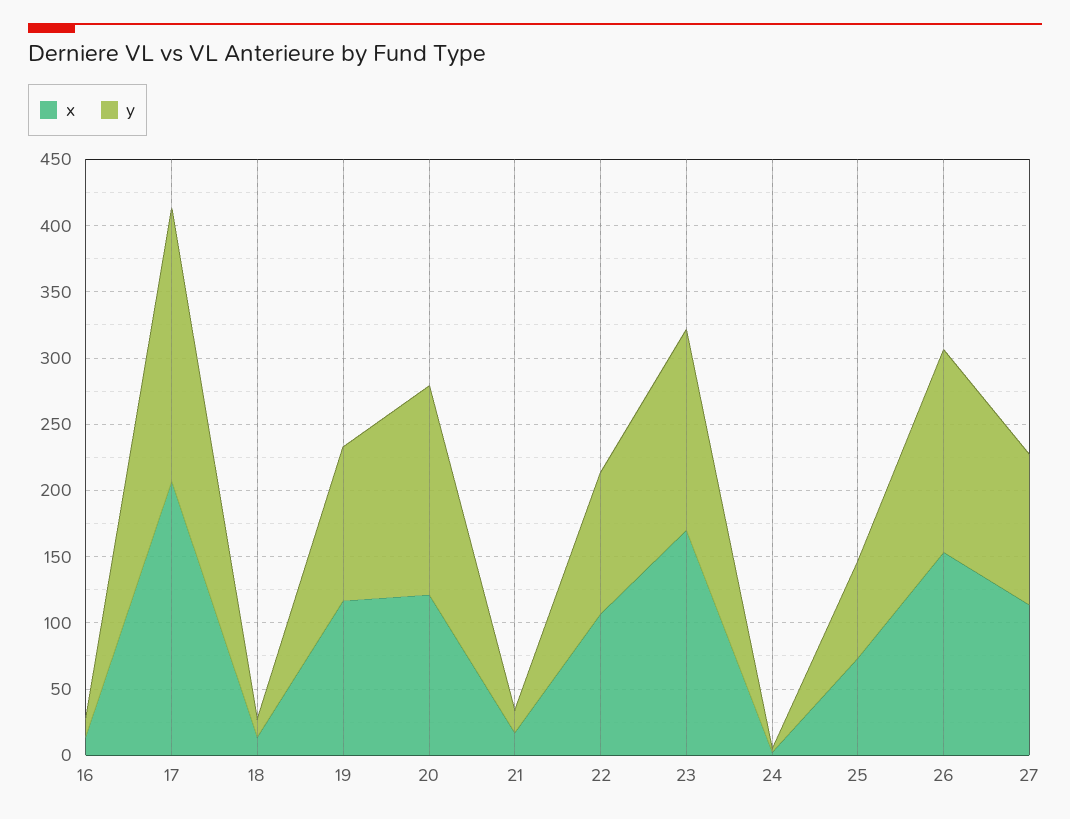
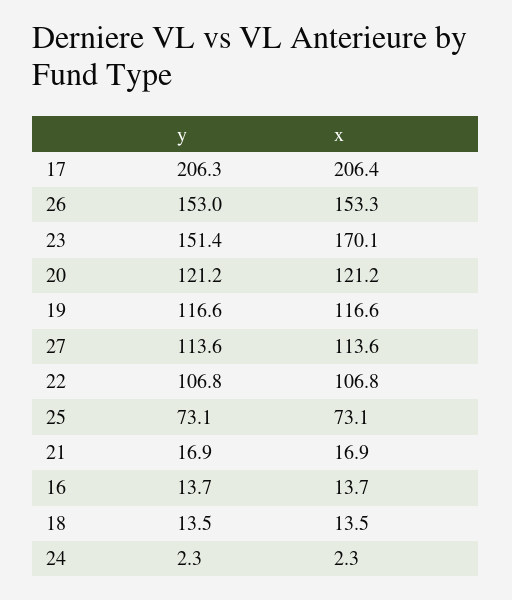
  {
    "x": {
      "16": 13.7,
      "17": 206.4,
      "18": 13.5,
      "19": 116.6,
      "20": 121.2,
      "21": 16.9,
      "22": 106.8,
      "23": 170.1,
      "24": 2.3,
      "25": 73.1,
      "26": 153.3,
      "27": 113.6
    },
    "y": {
      "16": 13.7,
      "17": 206.3,
      "18": 13.5,
      "19": 116.6,
-     "20": 160,
+     "20": 121.2,
      "21": 16.9,
      "22": 106.8,
      "23": 151.4,
      "24": 2.3,
      "25": 73.1,
      "26": 153,
      "27": 113.6
    }
  }

